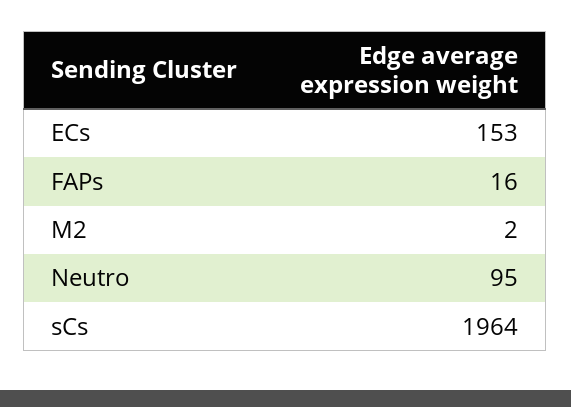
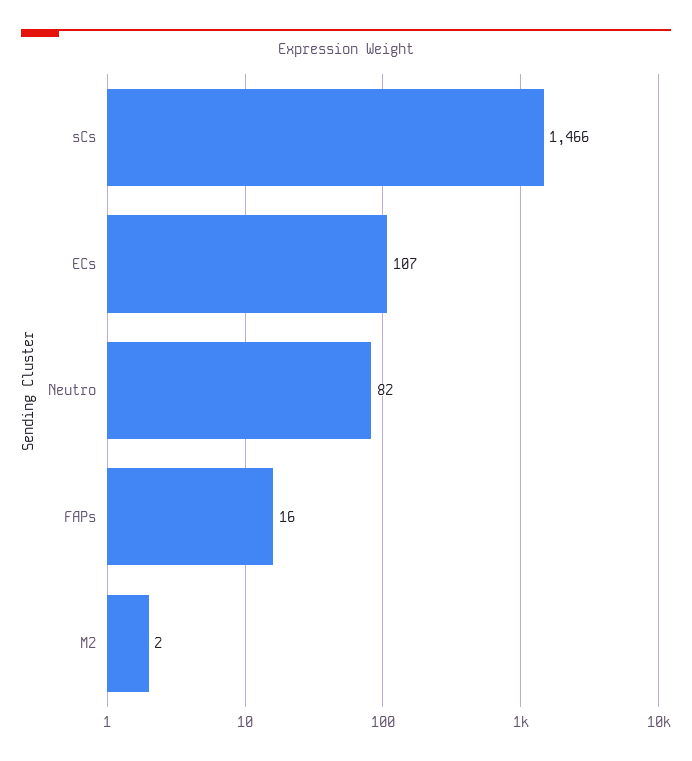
  {
-   "ECs": 153,
+   "ECs": 107,
    "FAPs": 16,
    "M2": 2,
-   "Neutro": 95,
+   "Neutro": 82,
-   "sCs": 1964
+   "sCs": 1466
  }

